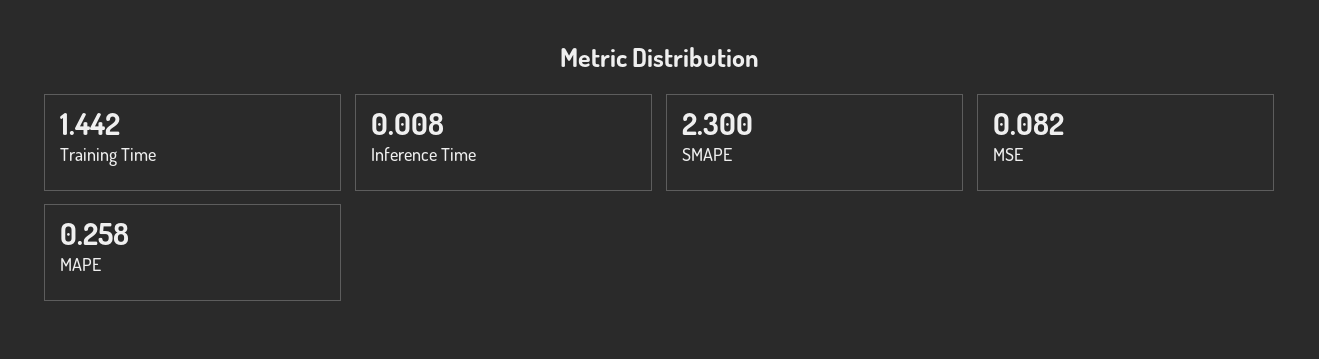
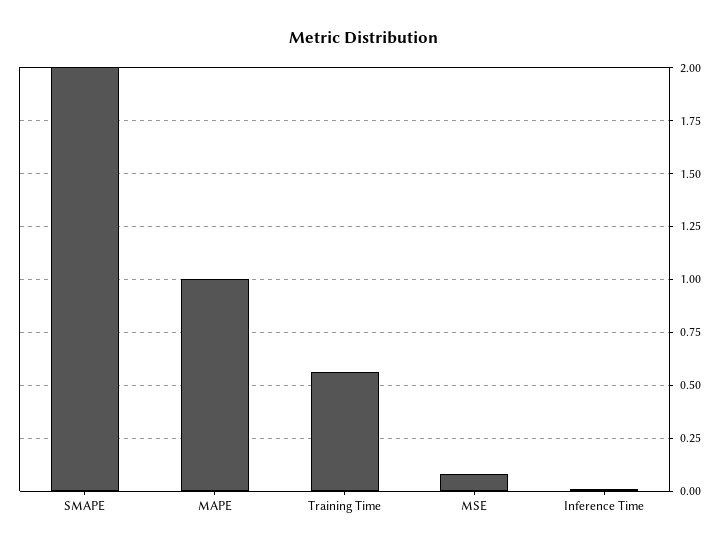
  {
-   "Training Time": 1.442,
+   "Training Time": 0.55,
    "Inference Time": 0.008,
-   "SMAPE": 2.3,
+   "SMAPE": 2,
    "MSE": 0.082,
-   "MAPE": 0.258
+   "MAPE": 1
  }

